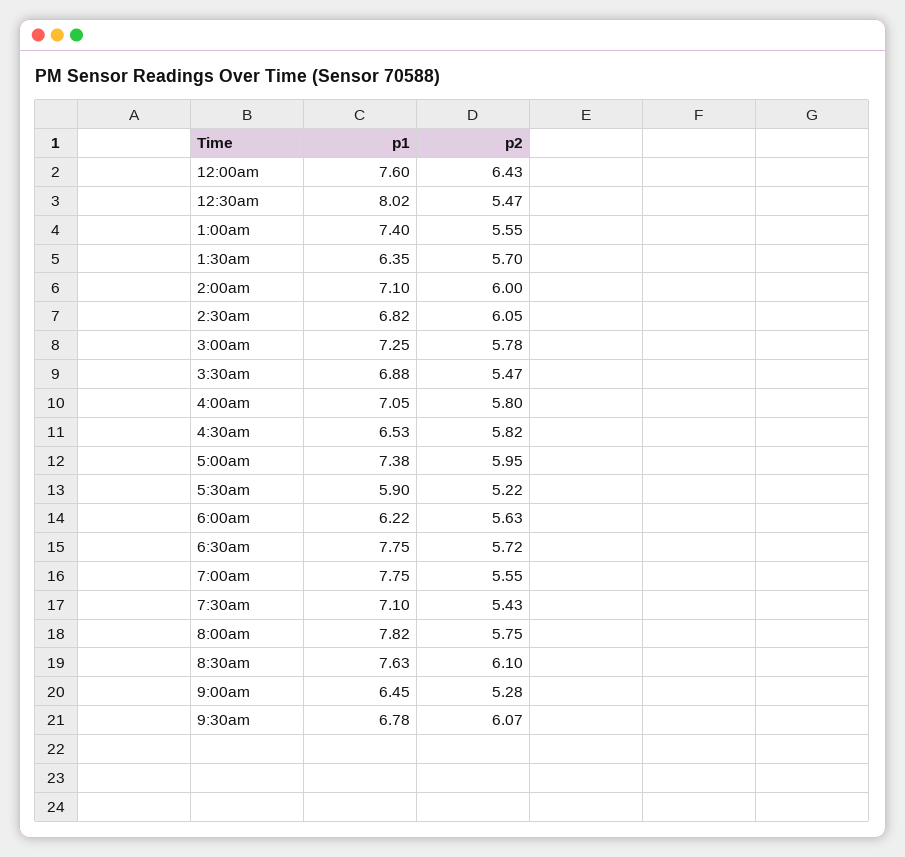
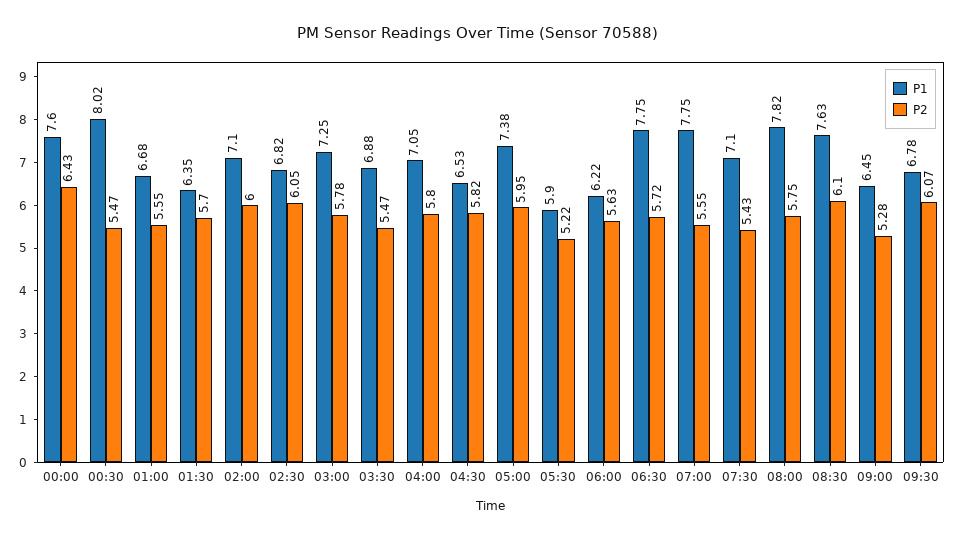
  {
    "p1": {
      "12:00am": 7.6,
      "12:30am": 8.02,
-     "1:00am": 7.4,
+     "1:00am": 6.68,
      "1:30am": 6.35,
      "2:00am": 7.1,
      "2:30am": 6.82,
      "3:00am": 7.25,
      "3:30am": 6.88,
      "4:00am": 7.05,
      "4:30am": 6.53,
      "5:00am": 7.38,
      "5:30am": 5.9,
      "6:00am": 6.22,
      "6:30am": 7.75,
      "7:00am": 7.75,
      "7:30am": 7.1,
      "8:00am": 7.82,
      "8:30am": 7.63,
      "9:00am": 6.45,
      "9:30am": 6.78
    },
    "p2": {
      "12:00am": 6.43,
      "12:30am": 5.47,
      "1:00am": 5.55,
      "1:30am": 5.7,
      "2:00am": 6,
      "2:30am": 6.05,
      "3:00am": 5.78,
      "3:30am": 5.47,
      "4:00am": 5.8,
      "4:30am": 5.82,
      "5:00am": 5.95,
      "5:30am": 5.22,
      "6:00am": 5.63,
      "6:30am": 5.72,
      "7:00am": 5.55,
      "7:30am": 5.43,
      "8:00am": 5.75,
      "8:30am": 6.1,
      "9:00am": 5.28,
      "9:30am": 6.07
    }
  }

